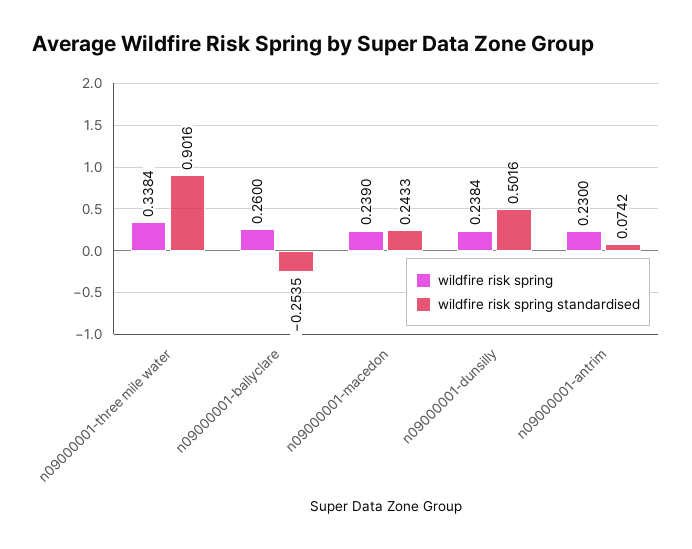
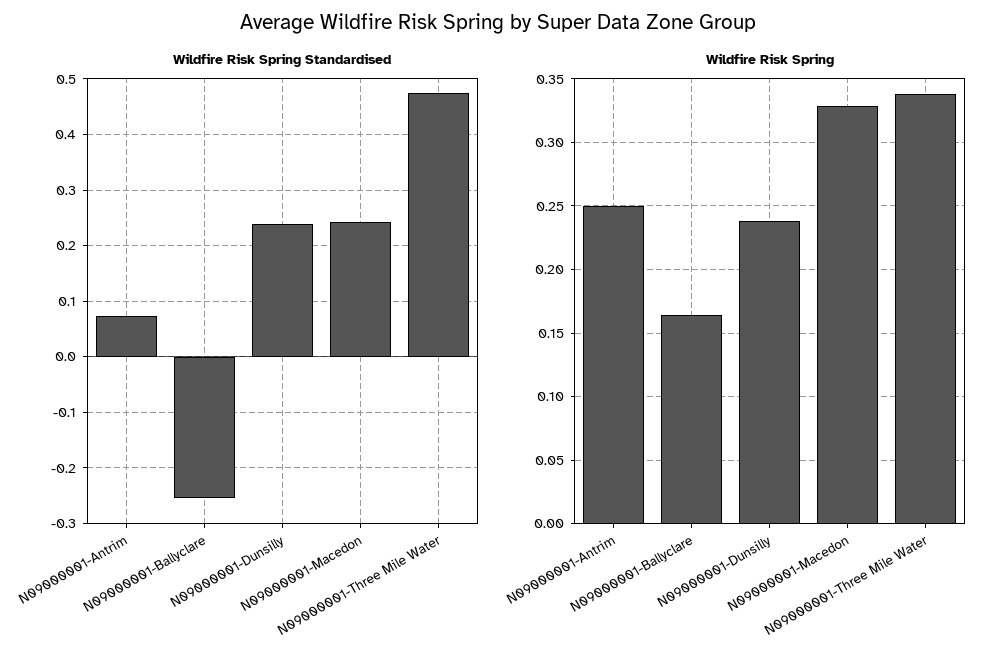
  {
    "wildfire risk spring": {
      "n09000001-three mile water": 0.3384,
-     "n09000001-ballyclare": 0.26,
+     "n09000001-ballyclare": 0.165,
-     "n09000001-macedon": 0.239,
+     "n09000001-macedon": 0.33,
      "n09000001-dunsilly": 0.2384,
-     "n09000001-antrim": 0.23
+     "n09000001-antrim": 0.25
    },
    "wildfire risk spring standardised": {
-     "n09000001-three mile water": 0.9016,
+     "n09000001-three mile water": 0.48,
      "n09000001-ballyclare": -0.2535,
      "n09000001-macedon": 0.2433,
-     "n09000001-dunsilly": 0.5016,
+     "n09000001-dunsilly": 0.24,
      "n09000001-antrim": 0.0742
    }
  }

